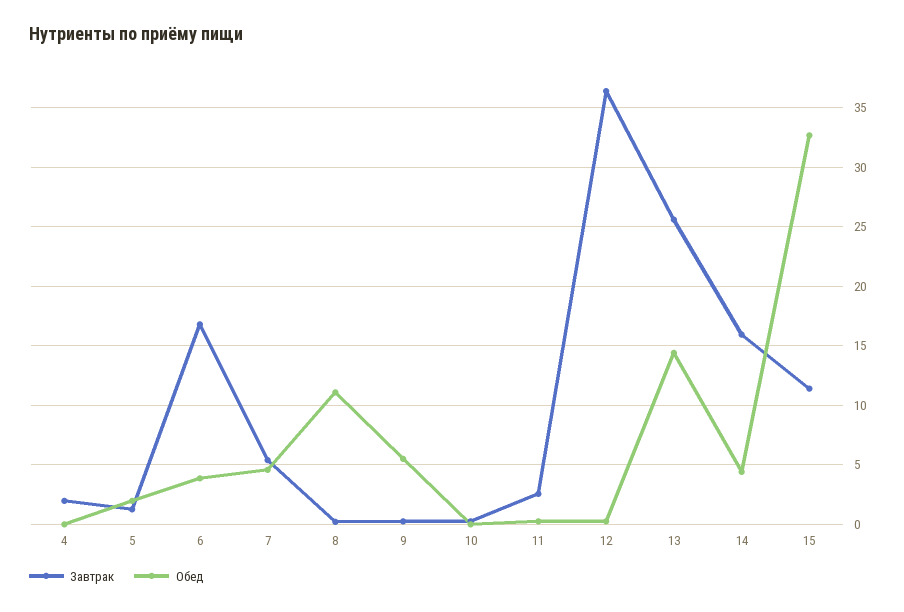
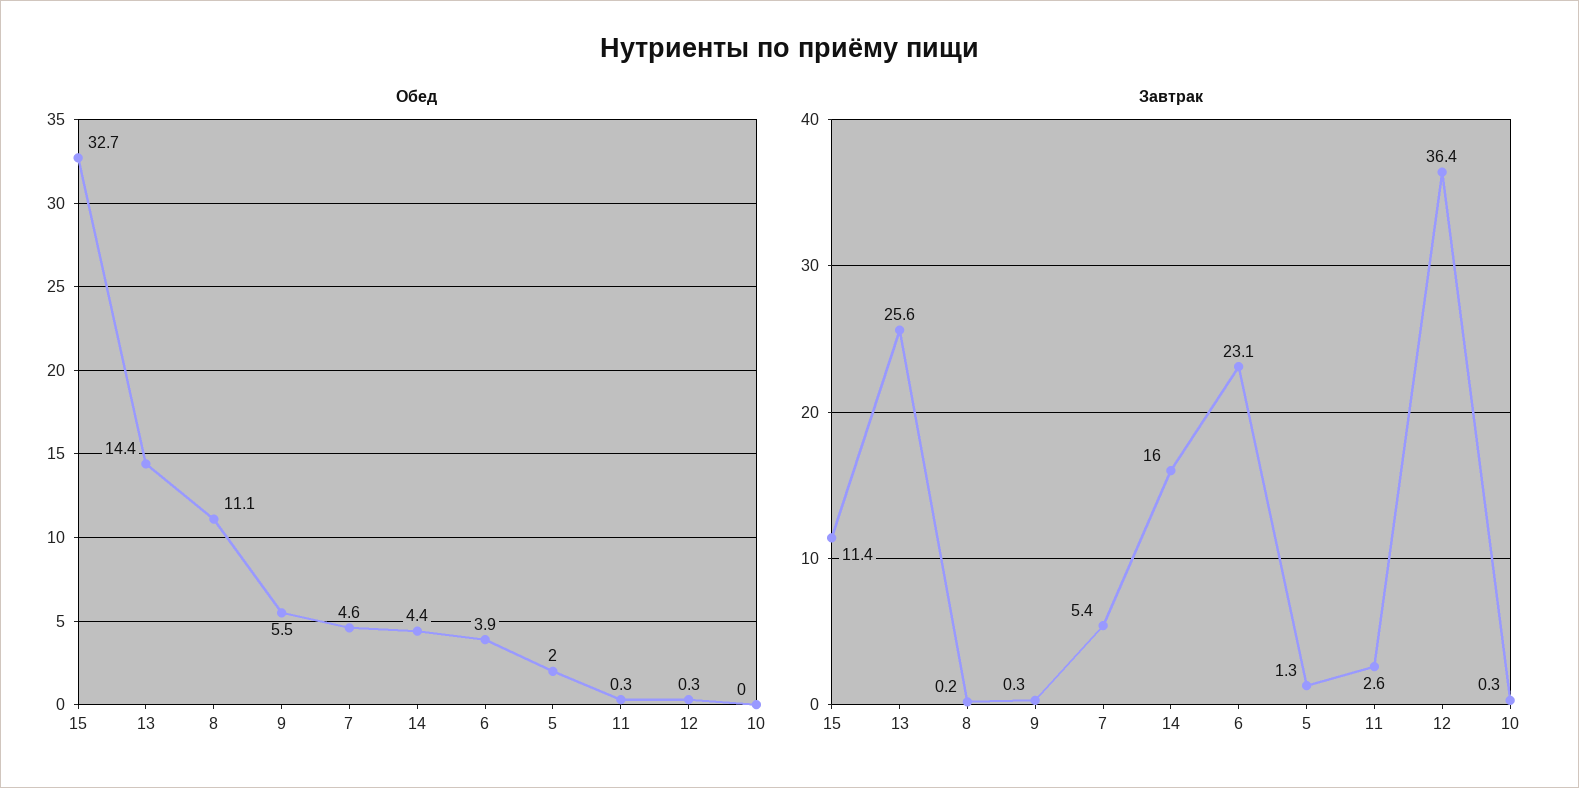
  {
    "Завтрак": {
-     "4": 2,
      "5": 1.3,
-     "6": 17,
+     "6": 23.1,
      "7": 5.4,
      "8": 0.2,
      "9": 0.3,
      "10": 0.3,
      "11": 2.6,
      "12": 36.4,
      "13": 25.6,
      "14": 16,
      "15": 11.4
    },
    "Обед": {
-     "4": 0,
      "5": 2,
      "6": 3.9,
      "7": 4.6,
      "8": 11.1,
      "9": 5.5,
      "10": 0,
      "11": 0.3,
      "12": 0.3,
      "13": 14.4,
      "14": 4.4,
      "15": 32.7
    }
  }

